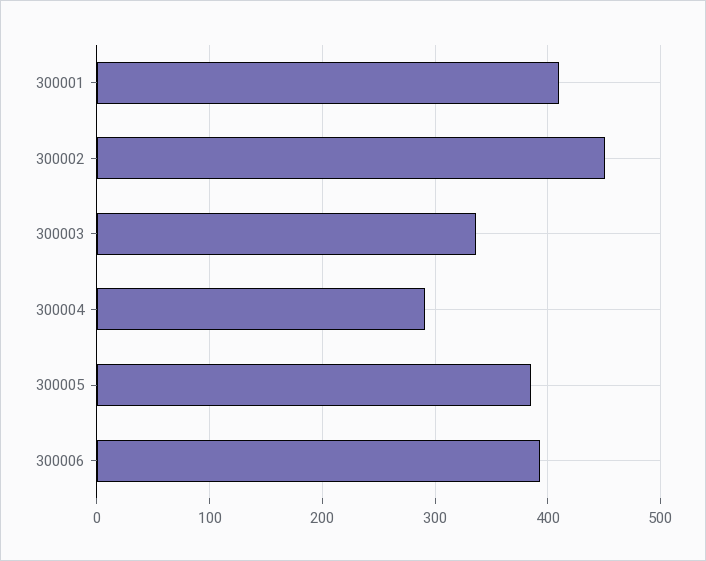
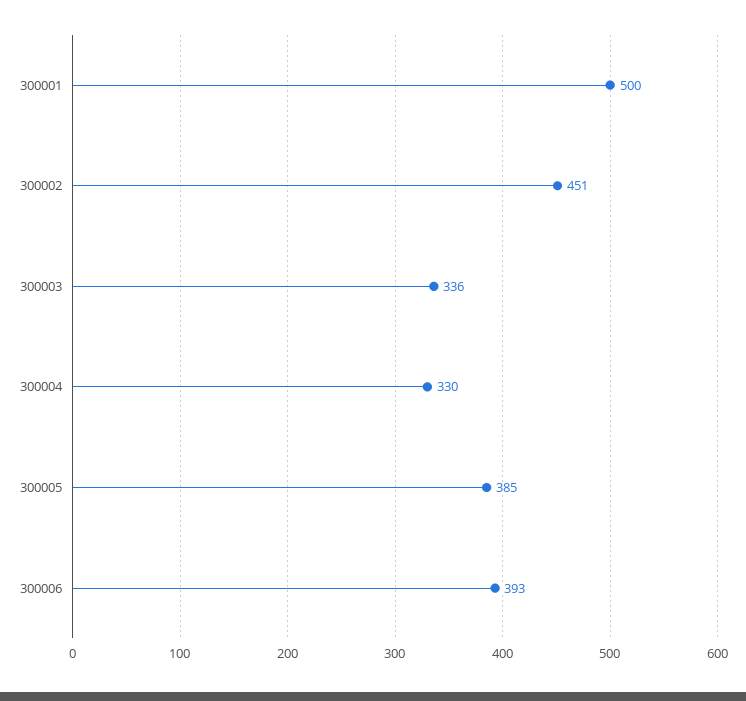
  {
-   "300001": 410,
+   "300001": 500,
    "300002": 451,
    "300003": 336,
-   "300004": 290,
+   "300004": 330,
    "300005": 385,
    "300006": 393
  }

